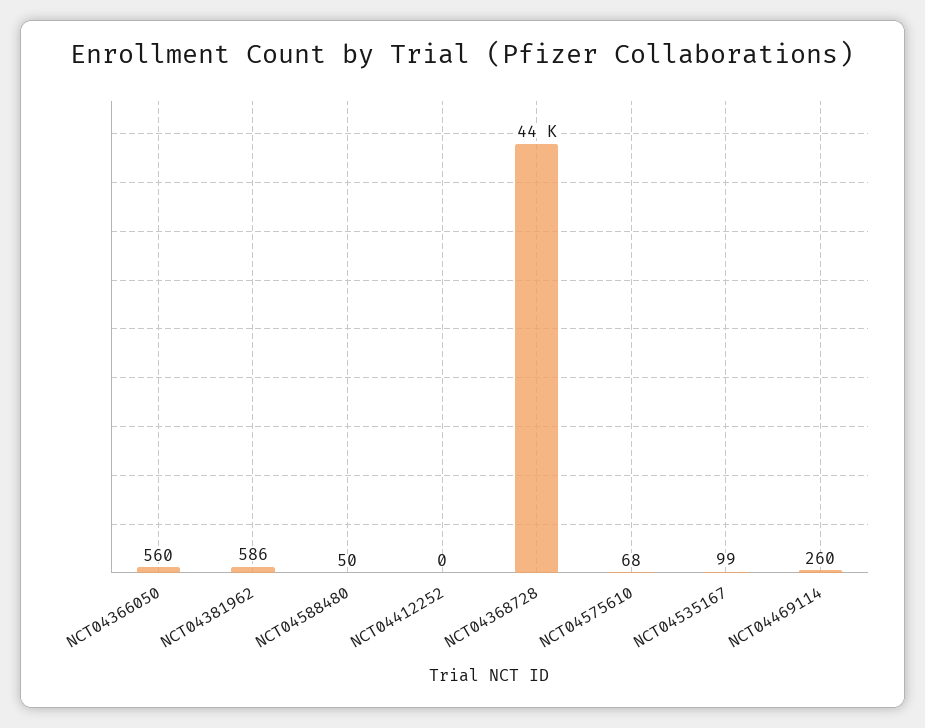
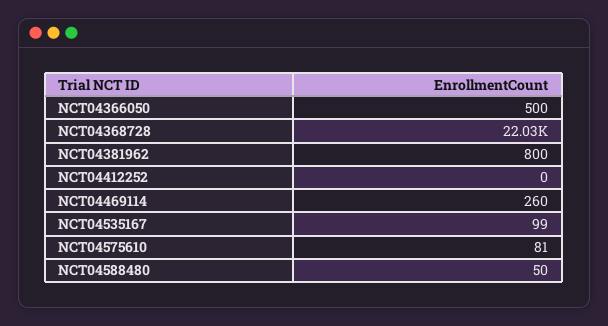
  {
-   "NCT04366050": 560,
+   "NCT04366050": 500,
-   "NCT04381962": 586,
+   "NCT04381962": 800,
    "NCT04588480": 50,
    "NCT04412252": 0,
-   "NCT04368728": 44000,
+   "NCT04368728": 22030,
-   "NCT04575610": 68,
+   "NCT04575610": 81,
    "NCT04535167": 99,
    "NCT04469114": 260
  }

